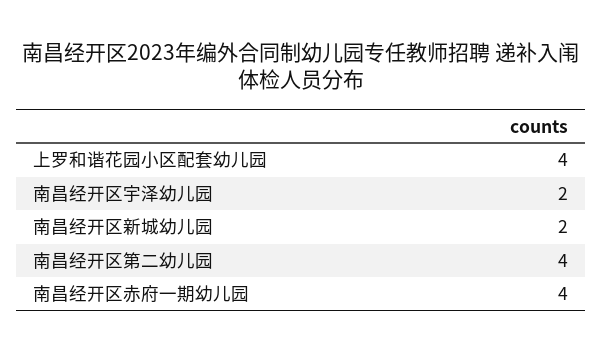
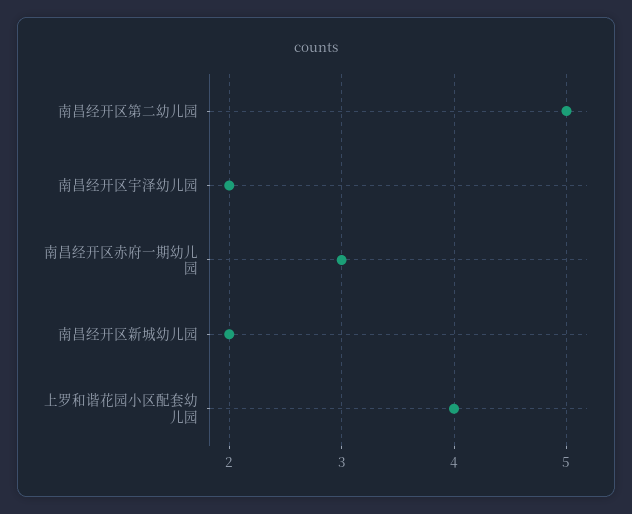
  {
    "上罗和谐花园小区配套幼儿园": 4,
    "南昌经开区宇泽幼儿园": 2,
    "南昌经开区新城幼儿园": 2,
-   "南昌经开区第二幼儿园": 4,
+   "南昌经开区第二幼儿园": 5,
-   "南昌经开区赤府一期幼儿园": 4
+   "南昌经开区赤府一期幼儿园": 3
  }

